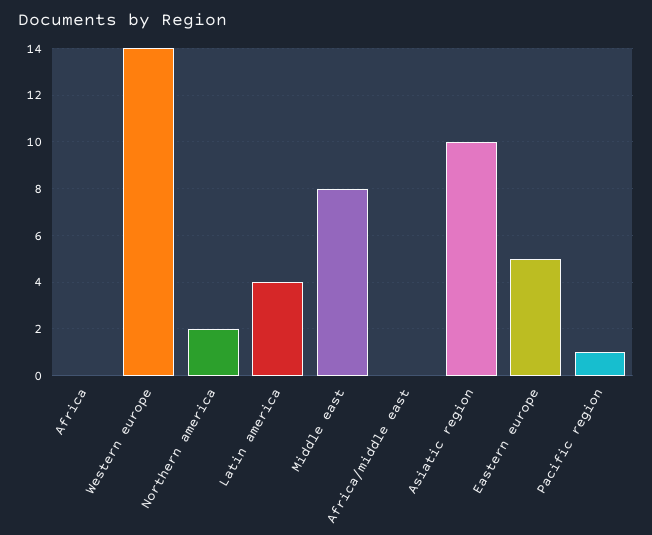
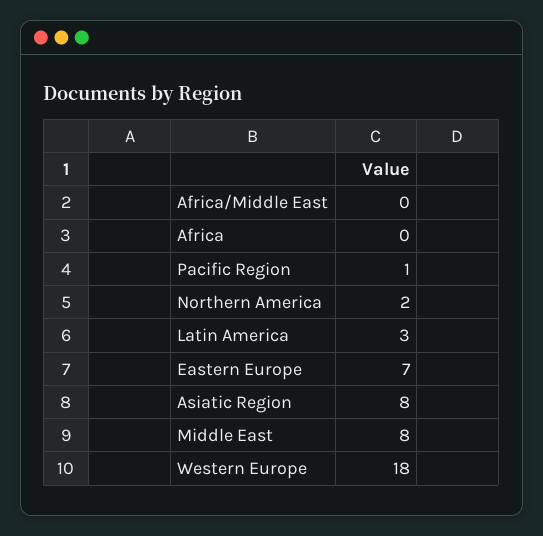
  {
    "Africa": 0,
-   "Western europe": 14,
+   "Western europe": 18,
    "Northern america": 2,
-   "Latin america": 4,
+   "Latin america": 3,
    "Middle east": 8,
    "Africa/middle east": 0,
-   "Asiatic region": 10,
+   "Asiatic region": 8,
-   "Eastern europe": 5,
+   "Eastern europe": 7,
    "Pacific region": 1
  }

